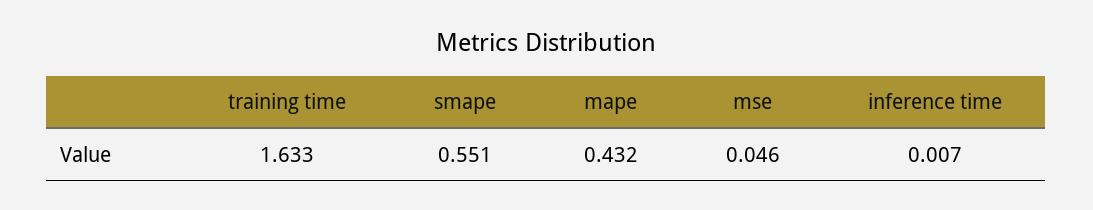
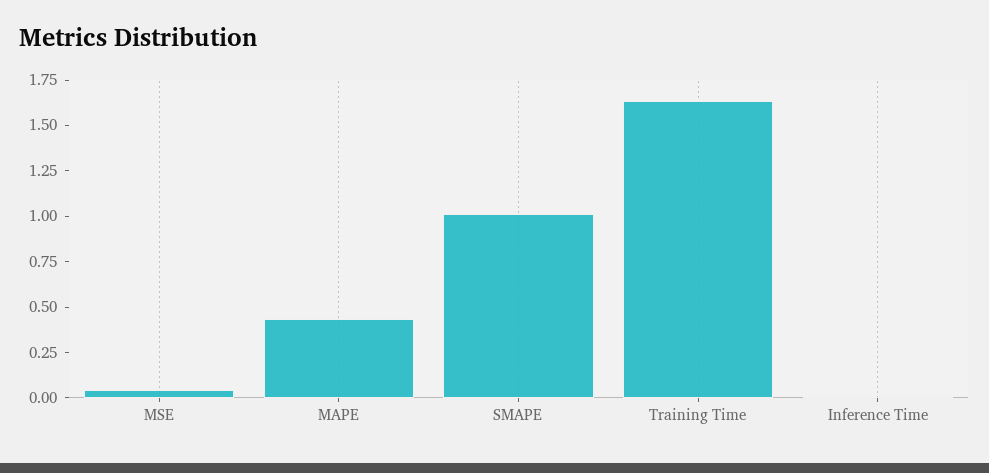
  {
    "training time": 1.633,
-   "smape": 0.551,
+   "smape": 1,
    "mape": 0.432,
    "mse": 0.046,
    "inference time": 0.007
  }

